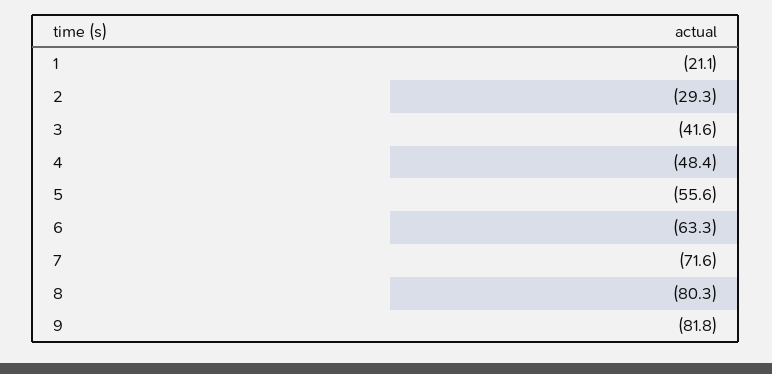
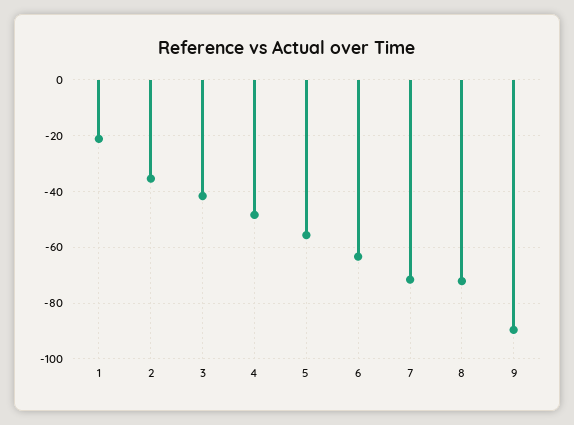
  {
    "1": -21.1,
-   "2": -29.3,
+   "2": -35,
    "3": -41.6,
    "4": -48.4,
    "5": -55.6,
    "6": -63.3,
    "7": -71.6,
-   "8": -80.3,
+   "8": -72.5,
-   "9": -81.8
+   "9": -90
  }

